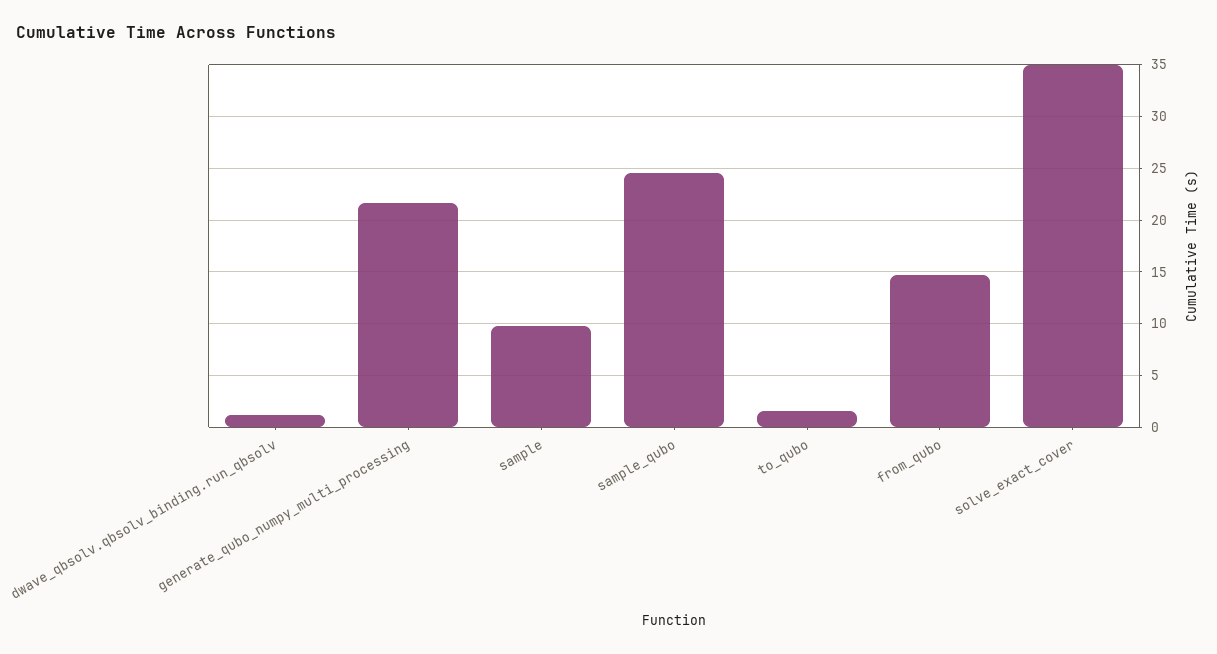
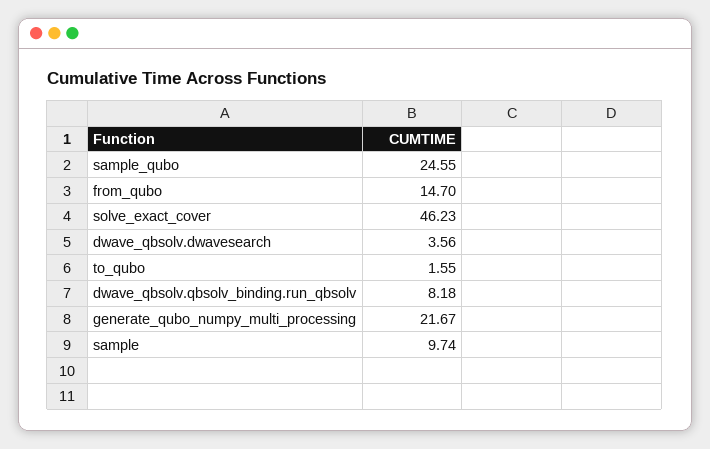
  {
-   "dwave_qbsolv.qbsolv_binding.run_qbsolv": 1,
+   "dwave_qbsolv.qbsolv_binding.run_qbsolv": 8.18,
    "generate_qubo_numpy_multi_processing": 21.67,
    "sample": 9.74,
    "sample_qubo": 24.55,
    "to_qubo": 1.55,
    "from_qubo": 14.7,
-   "solve_exact_cover": 35
+   "solve_exact_cover": 46.23,
+   "dwave_qbsolv.dwavesearch": 3.56
  }

